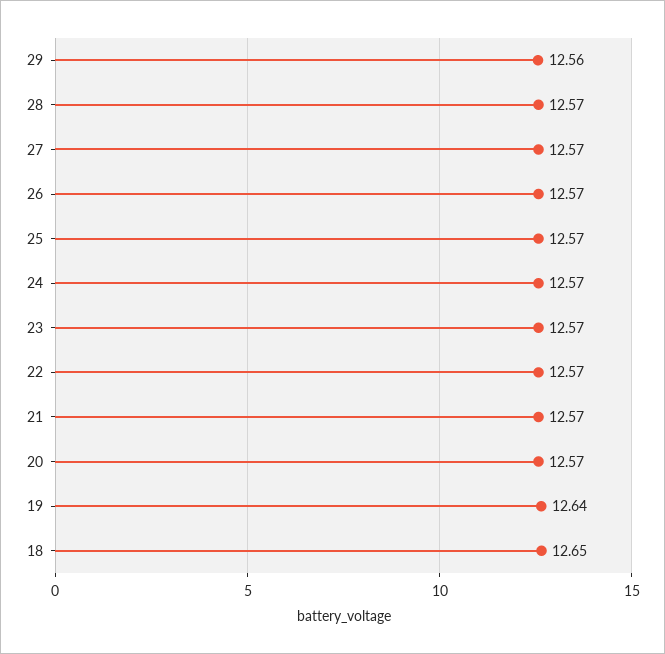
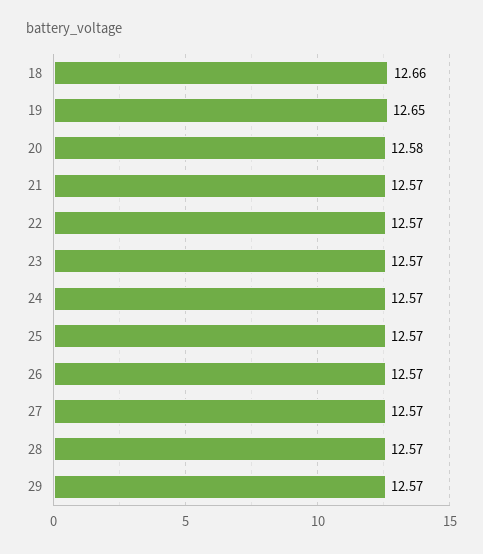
  {
-   "29": 12.56,
+   "29": 12.57,
    "28": 12.57,
    "27": 12.57,
    "26": 12.57,
    "25": 12.57,
    "24": 12.57,
    "23": 12.57,
    "22": 12.57,
    "21": 12.57,
-   "20": 12.57,
+   "20": 12.58,
-   "19": 12.64,
+   "19": 12.65,
-   "18": 12.65
+   "18": 12.66
  }

